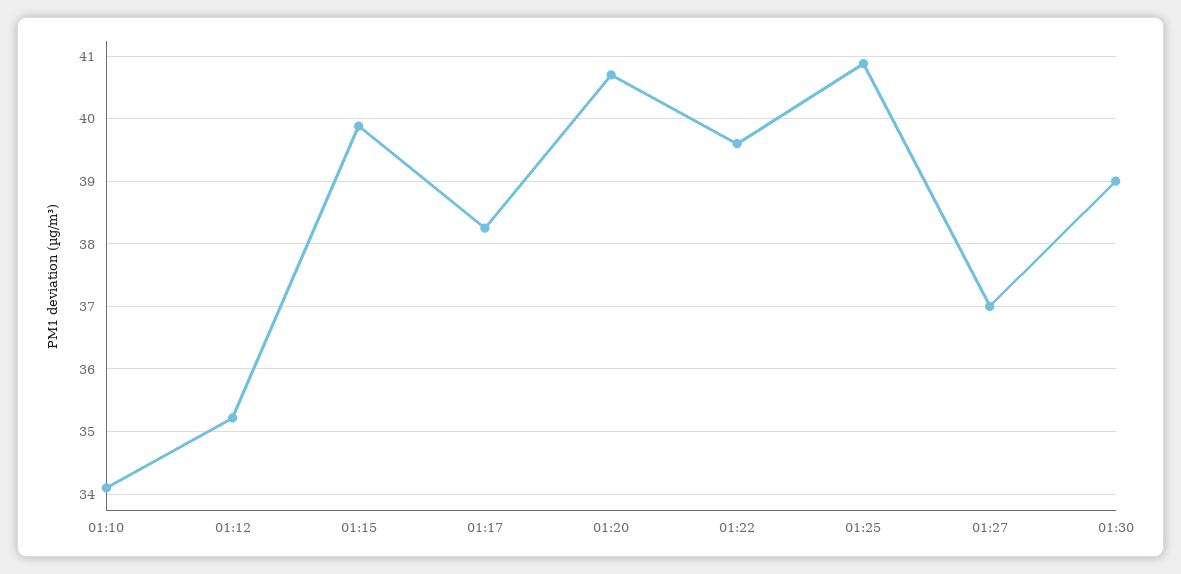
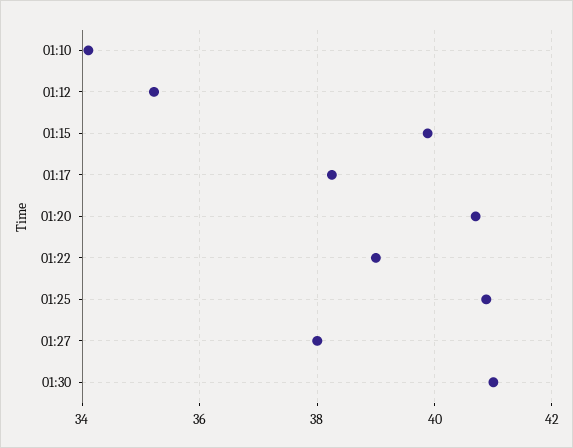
  {
    "01:10": 34.1,
    "01:12": 35.2,
    "01:15": 39.9,
    "01:17": 38.3,
    "01:20": 40.7,
-   "01:22": 39.6,
+   "01:22": 39,
    "01:25": 40.9,
-   "01:27": 37,
+   "01:27": 38,
-   "01:30": 39
+   "01:30": 41
  }

